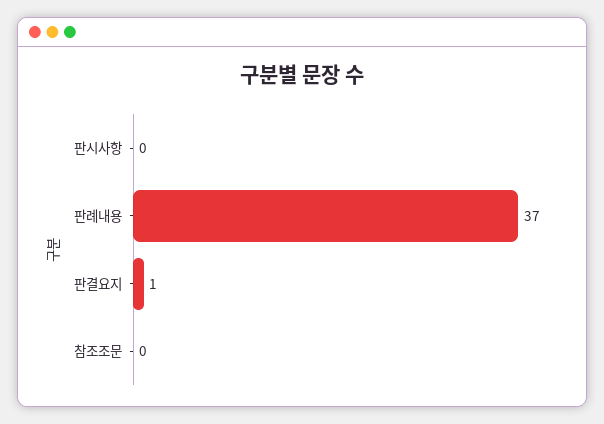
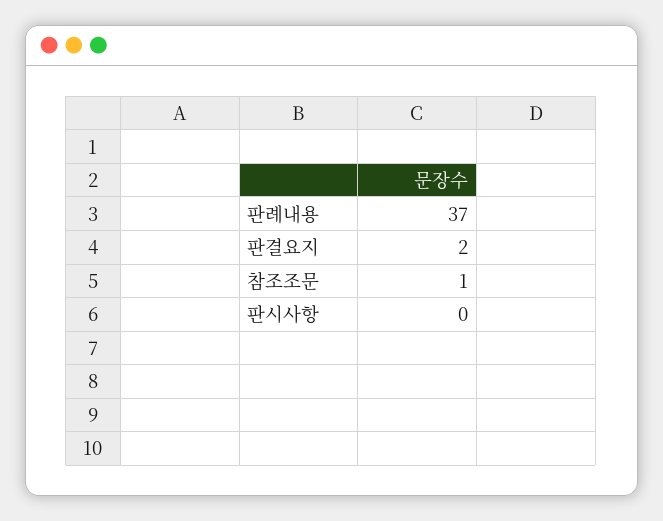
  {
    "판시사항": 0,
    "판례내용": 37,
-   "판결요지": 1,
+   "판결요지": 2,
-   "참조조문": 0
+   "참조조문": 1
  }

